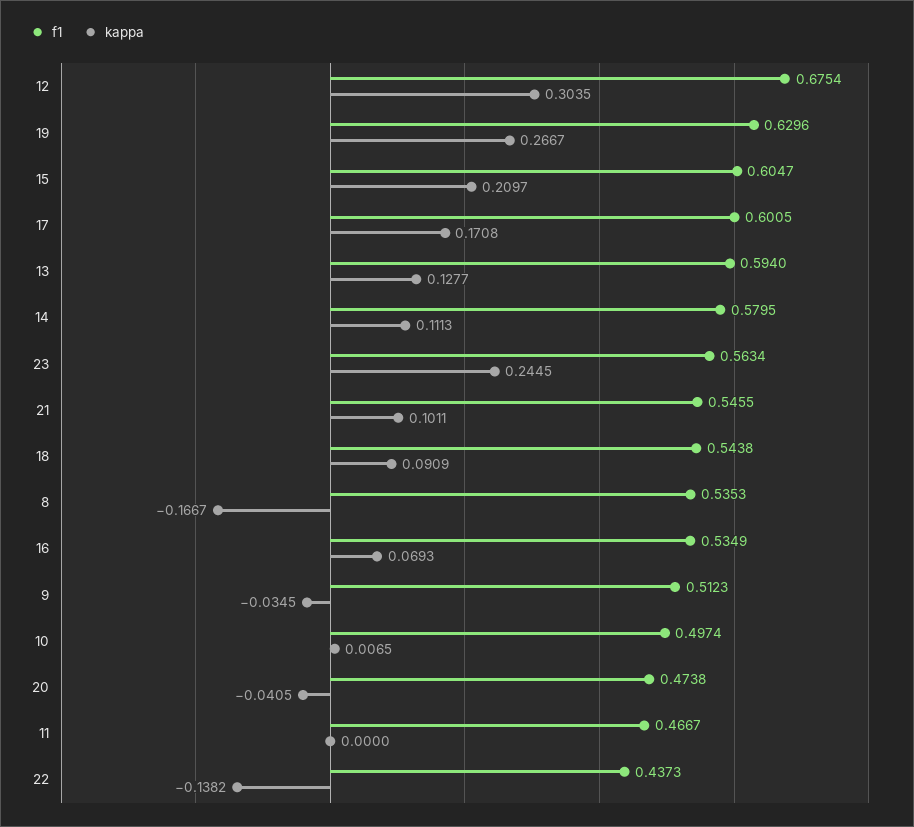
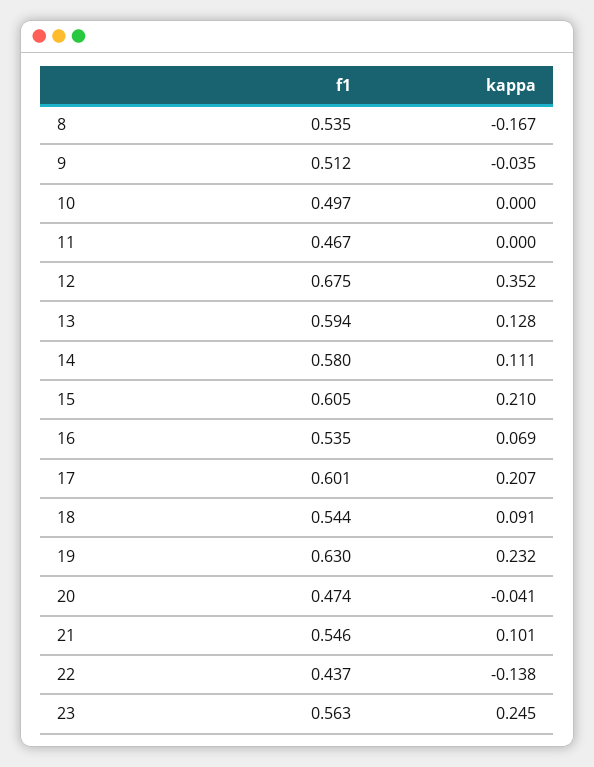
  {
    "f1": {
      "12": 0.6754,
      "19": 0.6296,
      "15": 0.6047,
      "17": 0.6005,
      "13": 0.594,
      "14": 0.5795,
      "23": 0.5634,
      "21": 0.5455,
      "18": 0.5438,
      "8": 0.5353,
      "16": 0.5349,
      "9": 0.5123,
      "10": 0.4974,
      "20": 0.4738,
      "11": 0.4667,
      "22": 0.4373
    },
    "kappa": {
-     "12": 0.3035,
+     "12": 0.352,
-     "19": 0.2667,
+     "19": 0.232,
      "15": 0.2097,
-     "17": 0.1708,
+     "17": 0.207,
      "13": 0.1277,
      "14": 0.1113,
      "23": 0.2445,
      "21": 0.1011,
      "18": 0.0909,
      "8": -0.1667,
      "16": 0.0693,
      "9": -0.0345,
-     "10": 0.0065,
+     "10": 0,
      "20": -0.0405,
      "11": 0,
      "22": -0.1382
    }
  }

